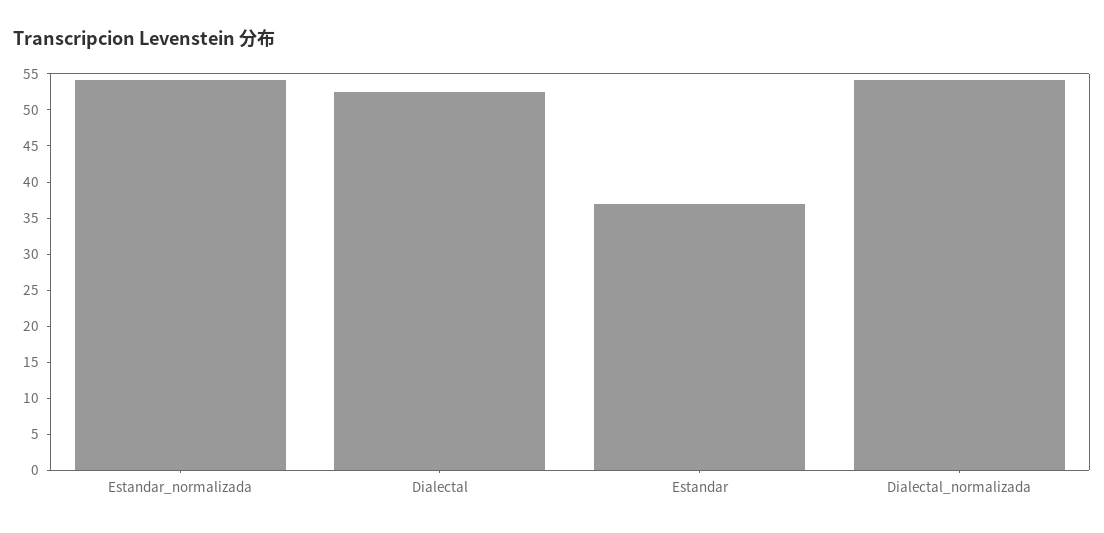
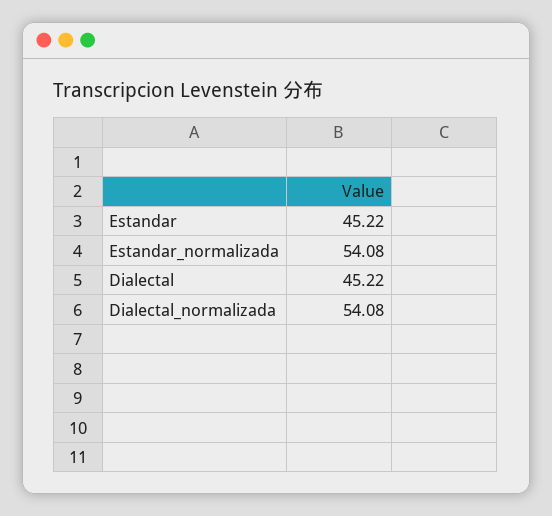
  {
    "Estandar_normalizada": 54.08,
-   "Dialectal": 52.5,
+   "Dialectal": 45.22,
-   "Estandar": 37.5,
+   "Estandar": 45.22,
    "Dialectal_normalizada": 54.08
  }

